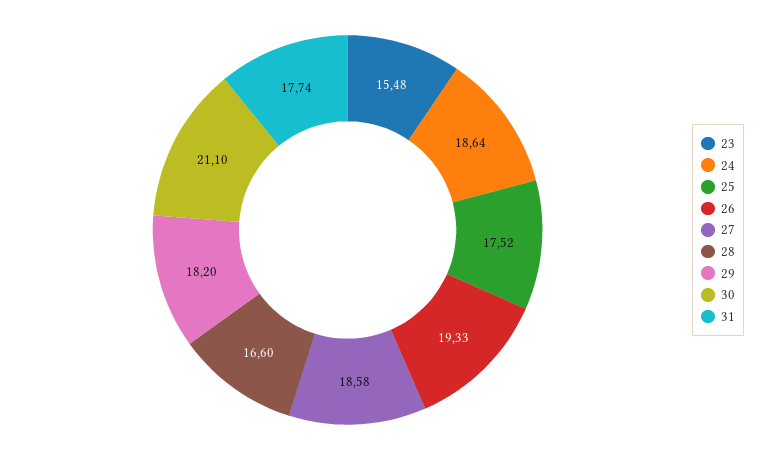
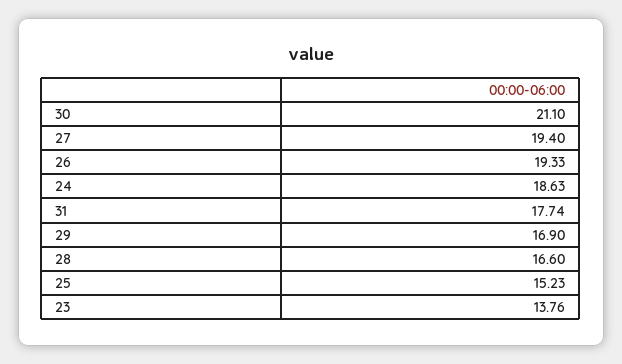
  {
-   "23": 15.48,
+   "23": 13.76,
-   "24": 18.64,
+   "24": 18.63,
-   "25": 17.52,
+   "25": 15.23,
    "26": 19.33,
-   "27": 18.58,
+   "27": 19.4,
    "28": 16.6,
-   "29": 18.2,
+   "29": 16.9,
    "30": 21.1,
    "31": 17.74
  }

